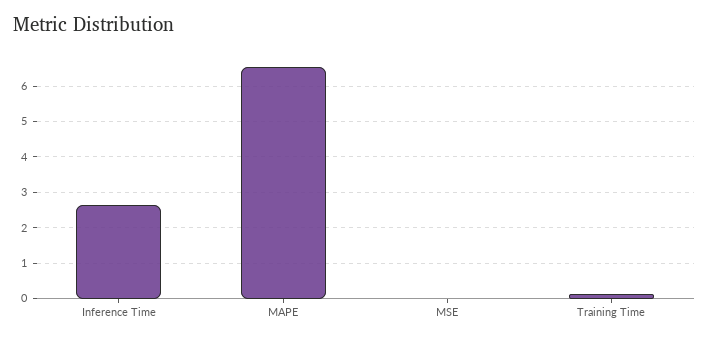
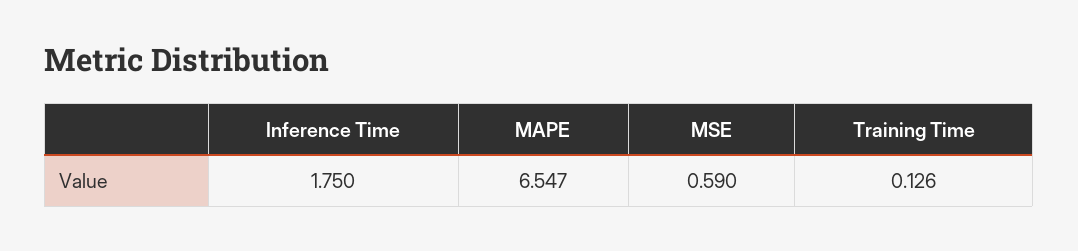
  {
-   "Inference Time": 2.6,
+   "Inference Time": 1.75,
    "MAPE": 6.547,
-   "MSE": 0,
+   "MSE": 0.59,
    "Training Time": 0.126
  }

